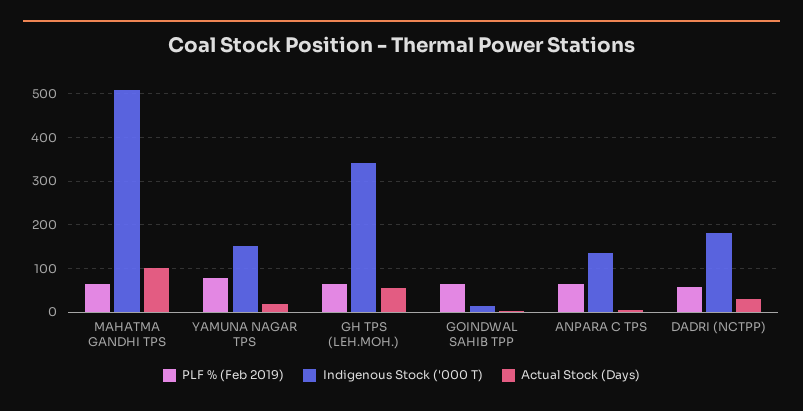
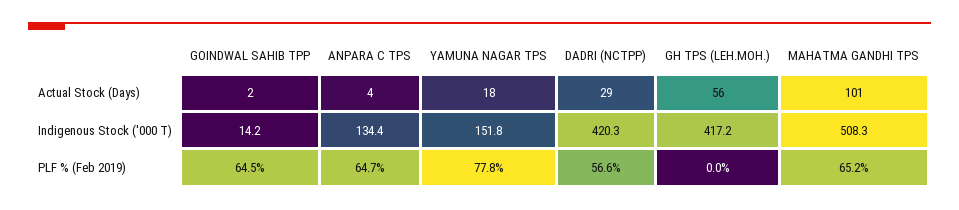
  {
    "PLF % (Feb 2019)": {
      "MAHATMA GANDHI TPS": 65.2,
      "YAMUNA NAGAR TPS": 77.8,
-     "GH TPS (LEH.MOH.)": 60,
+     "GH TPS (LEH.MOH.)": 0,
      "GOINDWAL SAHIB TPP": 64.5,
      "ANPARA C TPS": 64.7,
      "DADRI (NCTPP)": 56.6
    },
    "Indigenous Stock ('000 T)": {
      "MAHATMA GANDHI TPS": 508.3,
      "YAMUNA NAGAR TPS": 151.8,
-     "GH TPS (LEH.MOH.)": 340,
+     "GH TPS (LEH.MOH.)": 417.2,
      "GOINDWAL SAHIB TPP": 14.2,
      "ANPARA C TPS": 134.4,
-     "DADRI (NCTPP)": 180
+     "DADRI (NCTPP)": 420.3
    },
    "Actual Stock (Days)": {
      "MAHATMA GANDHI TPS": 101,
      "YAMUNA NAGAR TPS": 18,
      "GH TPS (LEH.MOH.)": 56,
      "GOINDWAL SAHIB TPP": 2,
      "ANPARA C TPS": 4,
      "DADRI (NCTPP)": 29
    }
  }

